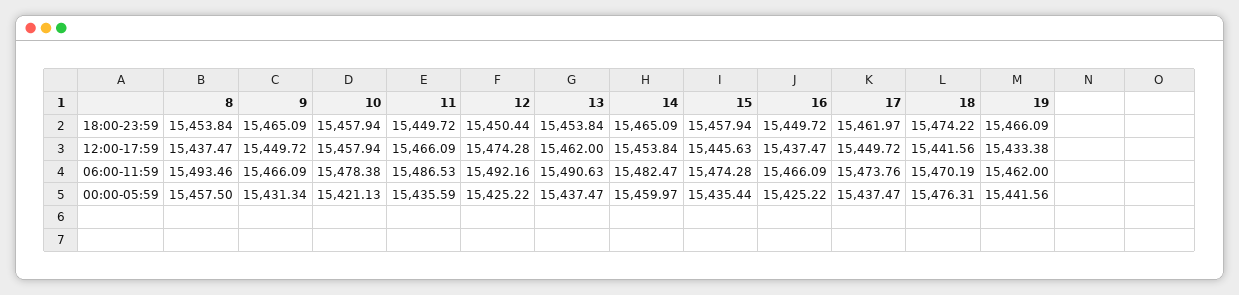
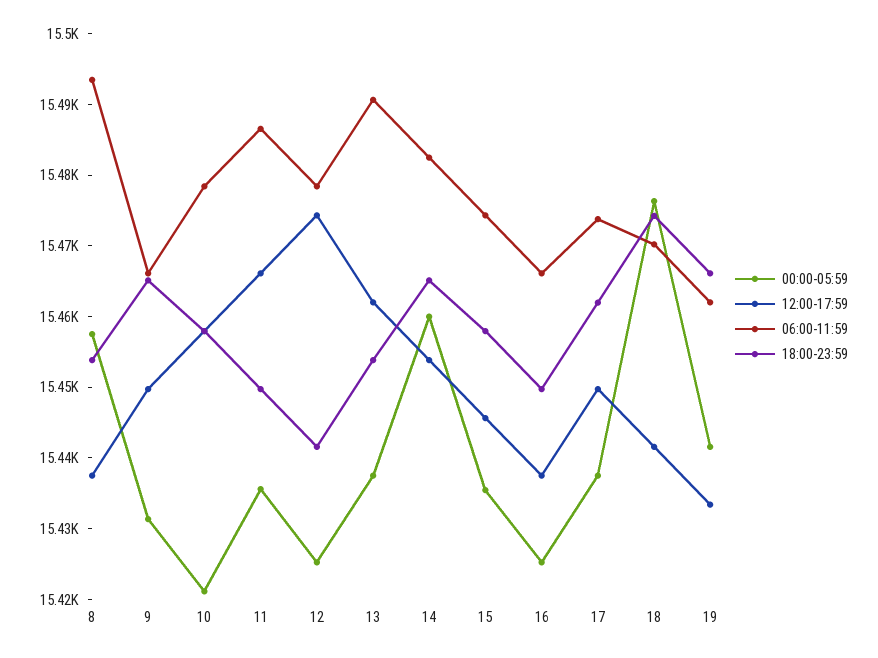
  {
    "18:00-23:59": {
      "8": 15453.84,
      "9": 15465.09,
      "10": 15457.94,
      "11": 15449.72,
-     "12": 15450.44,
+     "12": 15442,
      "13": 15453.84,
      "14": 15465.09,
      "15": 15457.94,
      "16": 15449.72,
      "17": 15461.97,
      "18": 15474.22,
      "19": 15466.09
    },
    "12:00-17:59": {
      "8": 15437.47,
      "9": 15449.72,
      "10": 15457.94,
      "11": 15466.09,
      "12": 15474.28,
      "13": 15462,
      "14": 15453.84,
      "15": 15445.63,
      "16": 15437.47,
      "17": 15449.72,
      "18": 15441.56,
      "19": 15433.38
    },
    "06:00-11:59": {
      "8": 15493.46,
      "9": 15466.09,
      "10": 15478.38,
      "11": 15486.53,
-     "12": 15492.16,
+     "12": 15478,
      "13": 15490.63,
      "14": 15482.47,
      "15": 15474.28,
      "16": 15466.09,
      "17": 15473.76,
      "18": 15470.19,
      "19": 15462
    },
    "00:00-05:59": {
      "8": 15457.5,
      "9": 15431.34,
      "10": 15421.13,
      "11": 15435.59,
      "12": 15425.22,
      "13": 15437.47,
      "14": 15459.97,
      "15": 15435.44,
      "16": 15425.22,
      "17": 15437.47,
      "18": 15476.31,
      "19": 15441.56
    }
  }

